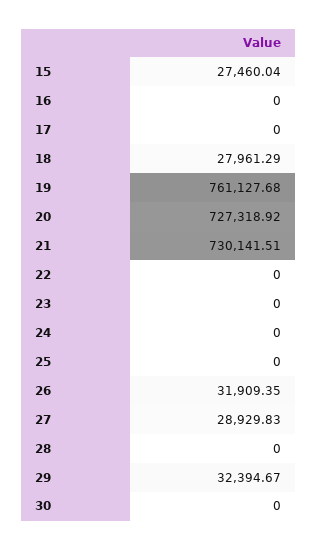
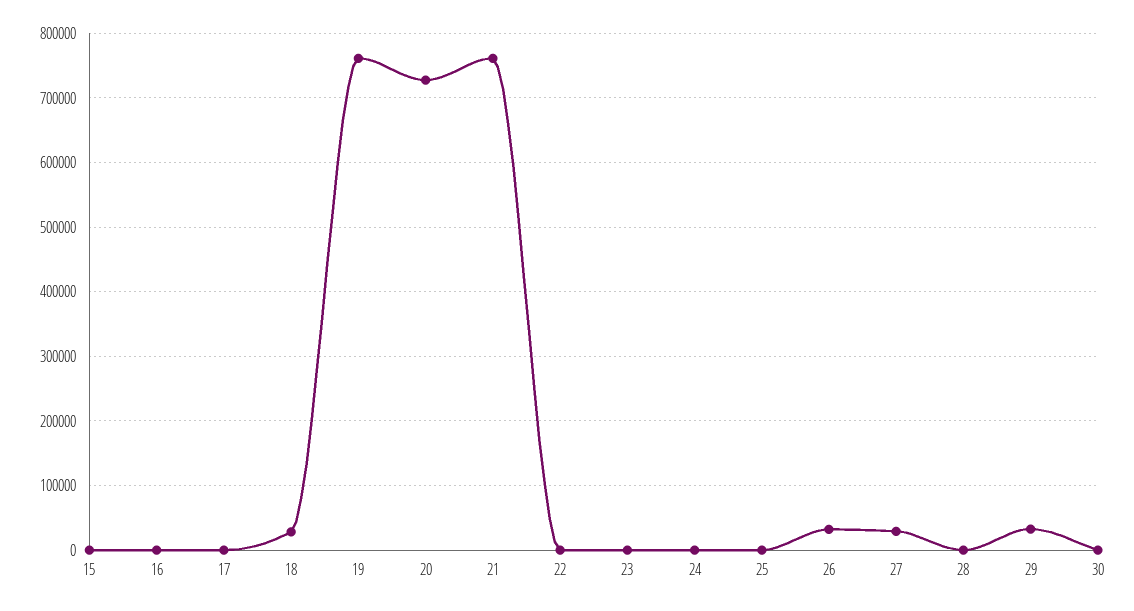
  {
-   "15": 27460.04,
+   "15": 0,
    "16": 0,
    "17": 0,
    "18": 27961.29,
    "19": 761127.68,
    "20": 727318.92,
-   "21": 730141.51,
+   "21": 760000,
    "22": 0,
    "23": 0,
    "24": 0,
    "25": 0,
    "26": 31909.35,
    "27": 28929.83,
    "28": 0,
    "29": 32394.67,
    "30": 0
  }

